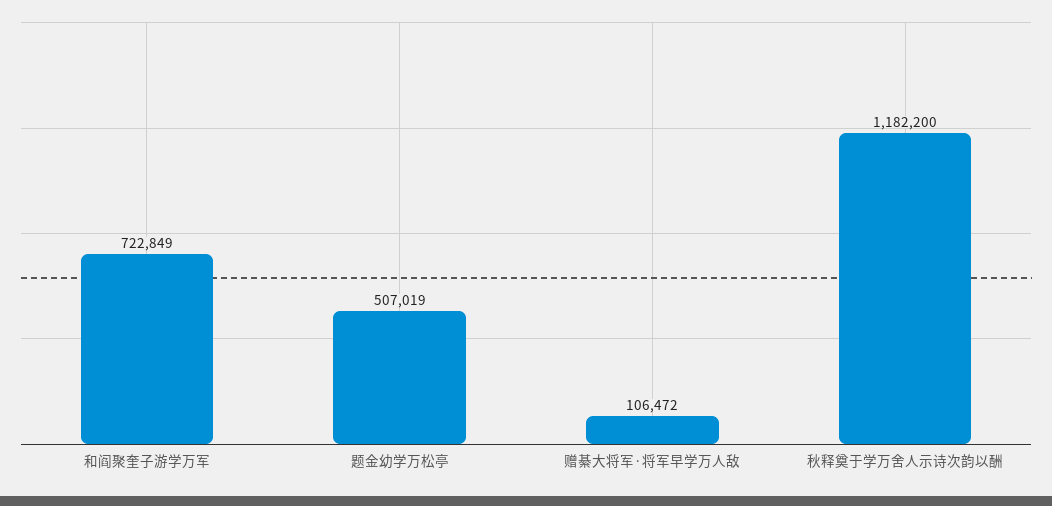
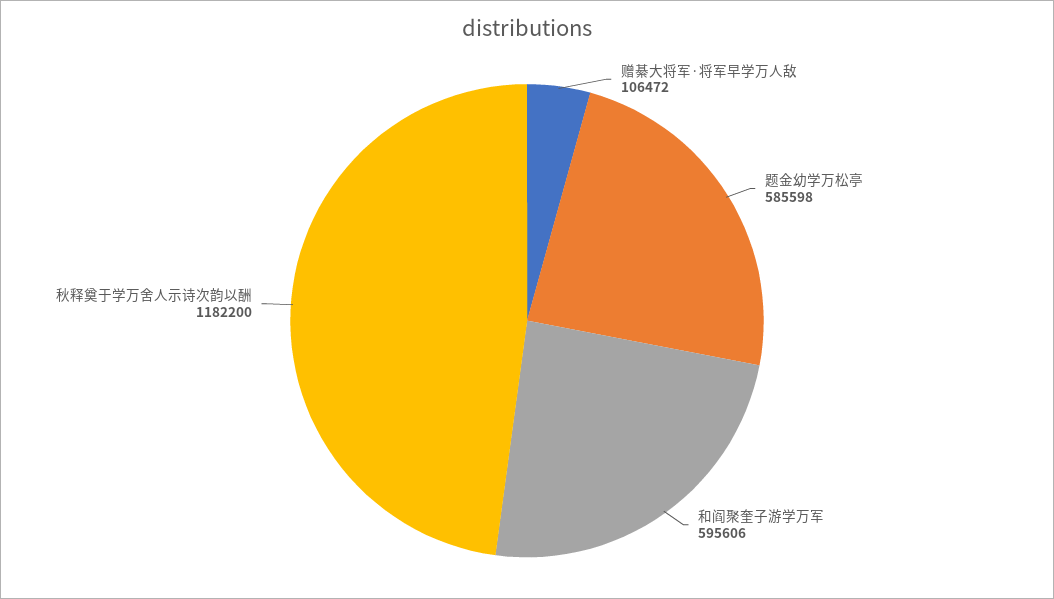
  {
-   "和阎聚奎子游学万军": 722849,
+   "和阎聚奎子游学万军": 595606,
-   "题金幼学万松亭": 507019,
+   "题金幼学万松亭": 585598,
    "赠綦大将军·将军早学万人敌": 106472,
    "秋释奠于学万舍人示诗次韵以酬": 1182200
  }

